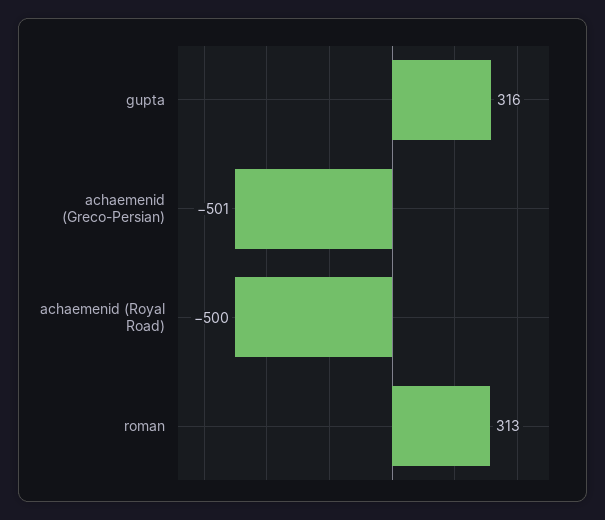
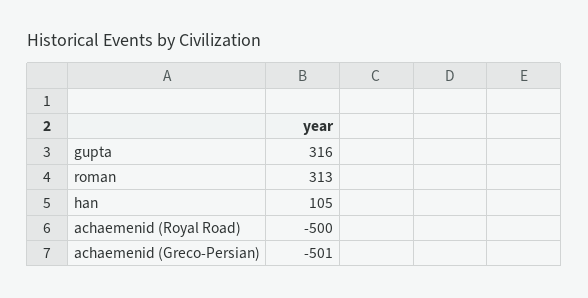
  {
    "gupta": 316,
    "achaemenid (Greco-Persian)": -501,
    "achaemenid (Royal Road)": -500,
-   "roman": 313
+   "roman": 313,
+   "han": 105
  }

